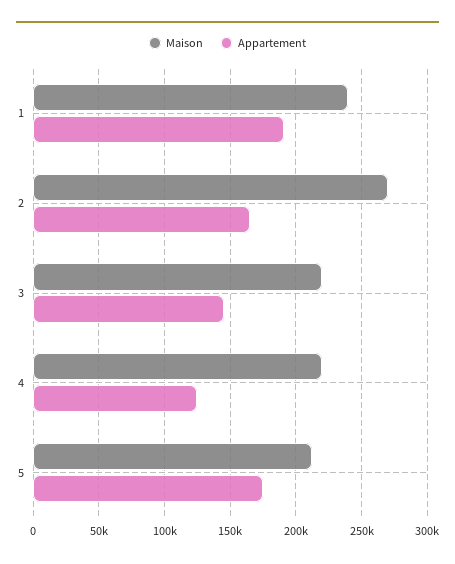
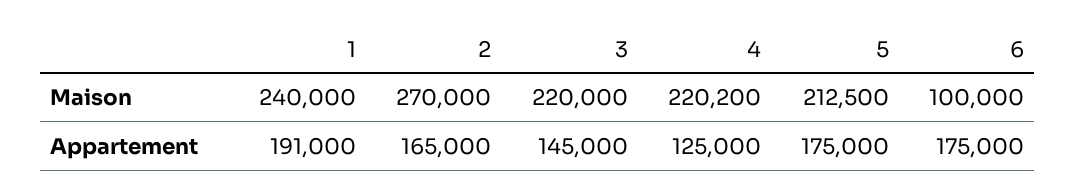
  {
    "Maison": {
      "1": 240000,
      "2": 270000,
      "3": 220000,
      "4": 220200,
-     "5": 212500
+     "5": 212500,
+     "6": 100000
    },
    "Appartement": {
      "1": 191000,
      "2": 165000,
      "3": 145000,
      "4": 125000,
-     "5": 175000
+     "5": 175000,
+     "6": 175000
    }
  }

